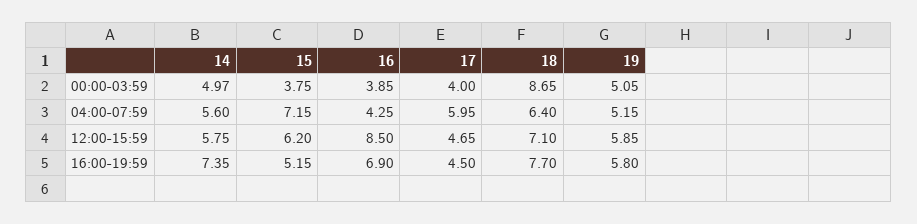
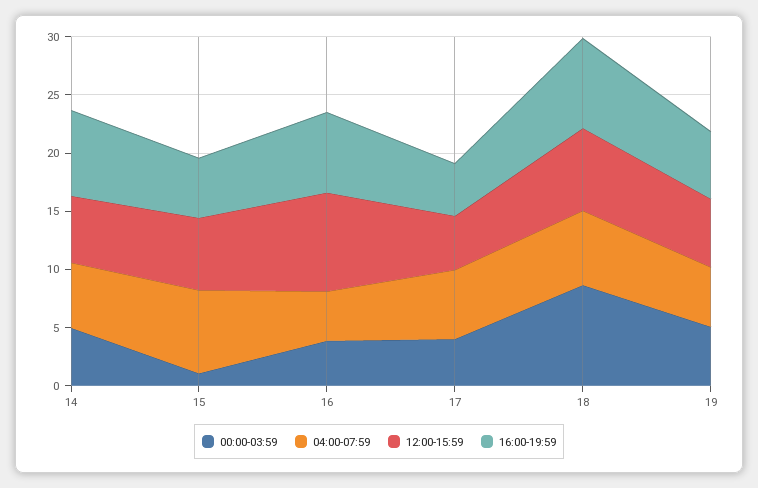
  {
    "00:00-03:59": {
      "14": 4.97,
-     "15": 3.75,
+     "15": 1,
      "16": 3.85,
      "17": 4,
      "18": 8.65,
      "19": 5.05
    },
    "04:00-07:59": {
      "14": 5.6,
      "15": 7.15,
      "16": 4.25,
      "17": 5.95,
      "18": 6.4,
      "19": 5.15
    },
    "12:00-15:59": {
      "14": 5.75,
      "15": 6.2,
      "16": 8.5,
      "17": 4.65,
      "18": 7.1,
      "19": 5.85
    },
    "16:00-19:59": {
      "14": 7.35,
      "15": 5.15,
      "16": 6.9,
      "17": 4.5,
      "18": 7.7,
      "19": 5.8
    }
  }

